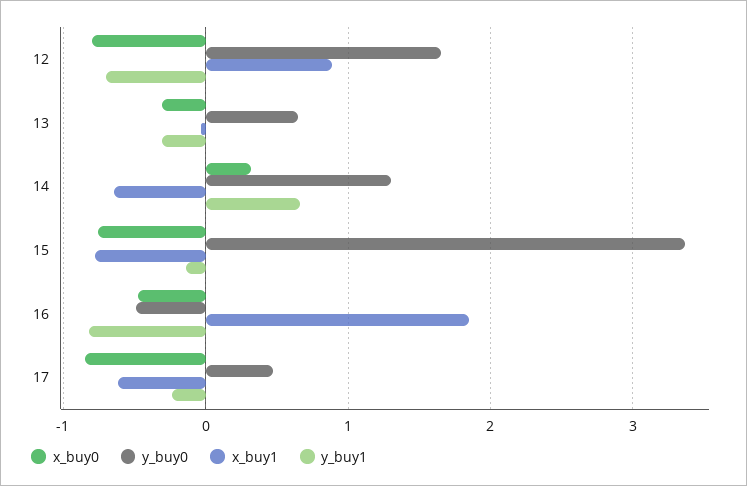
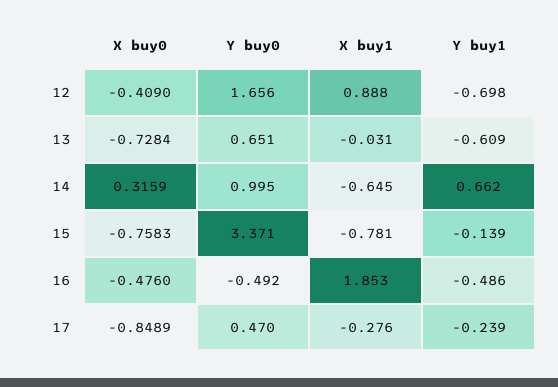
  {
    "x_buy0": {
-     "12": -0.8,
+     "12": -0.409,
-     "13": -0.3,
+     "13": -0.7284,
      "14": 0.3159,
      "15": -0.7583,
      "16": -0.476,
      "17": -0.8489
    },
    "y_buy0": {
      "12": 1.656,
      "13": 0.651,
-     "14": 1.3,
+     "14": 0.995,
      "15": 3.371,
      "16": -0.492,
      "17": 0.47
    },
    "x_buy1": {
      "12": 0.888,
      "13": -0.031,
      "14": -0.645,
      "15": -0.781,
      "16": 1.853,
-     "17": -0.6
+     "17": -0.276
    },
    "y_buy1": {
      "12": -0.698,
-     "13": -0.3,
+     "13": -0.609,
      "14": 0.662,
      "15": -0.139,
-     "16": -0.8,
+     "16": -0.486,
      "17": -0.239
    }
  }

